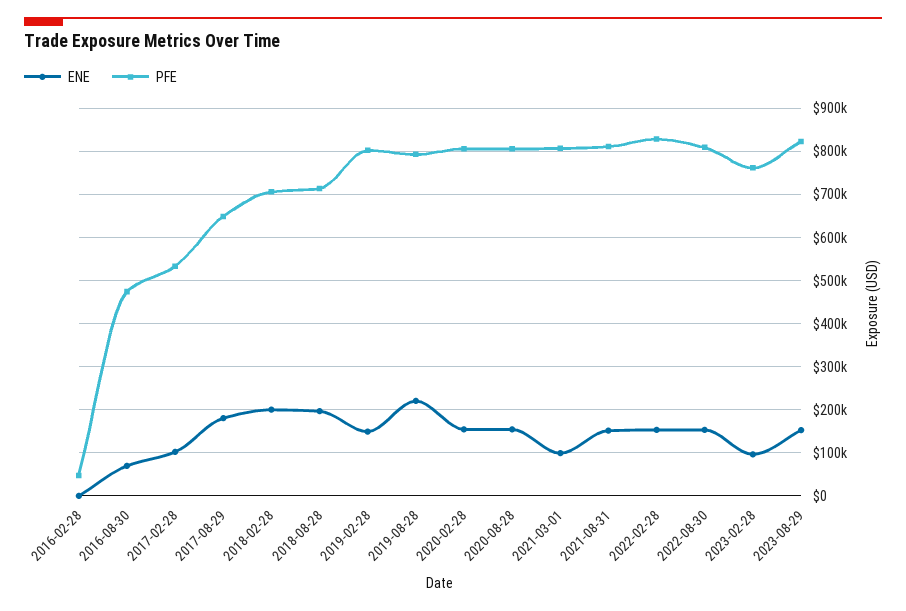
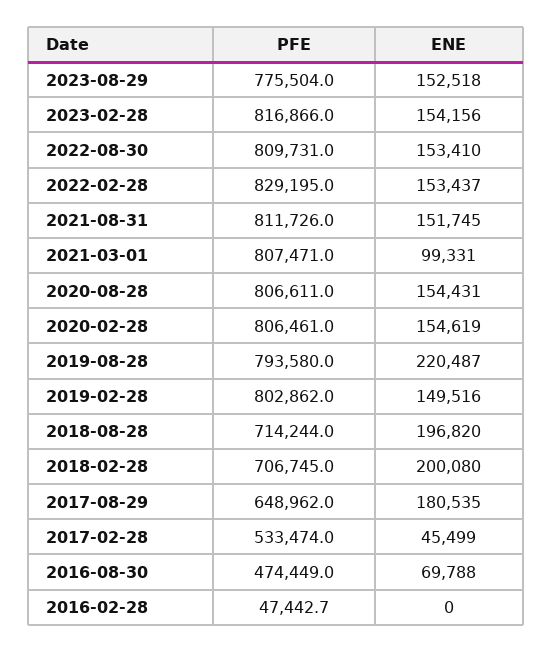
  {
    "ENE": {
      "2016-02-28": 0,
      "2016-08-30": 69788,
-     "2017-02-28": 100000,
+     "2017-02-28": 45499,
      "2017-08-29": 180535,
      "2018-02-28": 200080,
      "2018-08-28": 196820,
      "2019-02-28": 149516,
      "2019-08-28": 220487,
      "2020-02-28": 154619,
      "2020-08-28": 154431,
      "2021-03-01": 99331,
      "2021-08-31": 151745,
      "2022-02-28": 153437,
      "2022-08-30": 153410,
-     "2023-02-28": 100000,
+     "2023-02-28": 154156,
      "2023-08-29": 152518
    },
    "PFE": {
      "2016-02-28": 47442.7,
      "2016-08-30": 474449,
      "2017-02-28": 533474,
      "2017-08-29": 648962,
      "2018-02-28": 706745,
      "2018-08-28": 714244,
      "2019-02-28": 802862,
      "2019-08-28": 793580,
      "2020-02-28": 806461,
      "2020-08-28": 806611,
      "2021-03-01": 807471,
      "2021-08-31": 811726,
      "2022-02-28": 829195,
      "2022-08-30": 809731,
-     "2023-02-28": 760000,
+     "2023-02-28": 816866,
-     "2023-08-29": 820000
+     "2023-08-29": 775504
    }
  }

